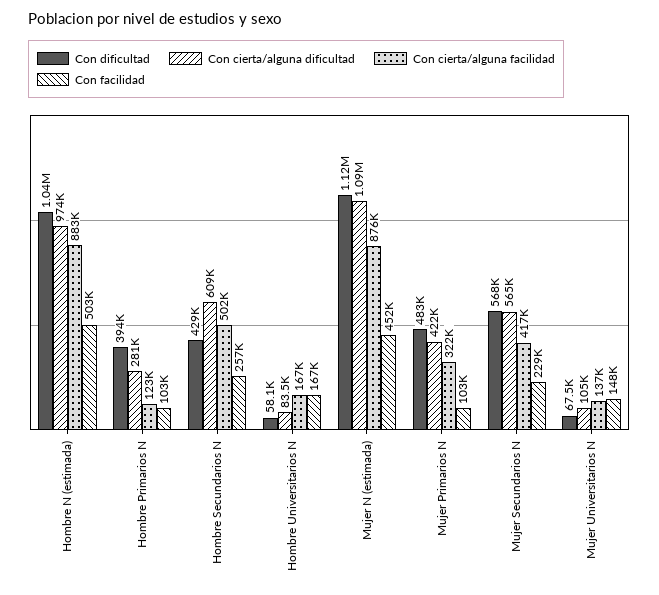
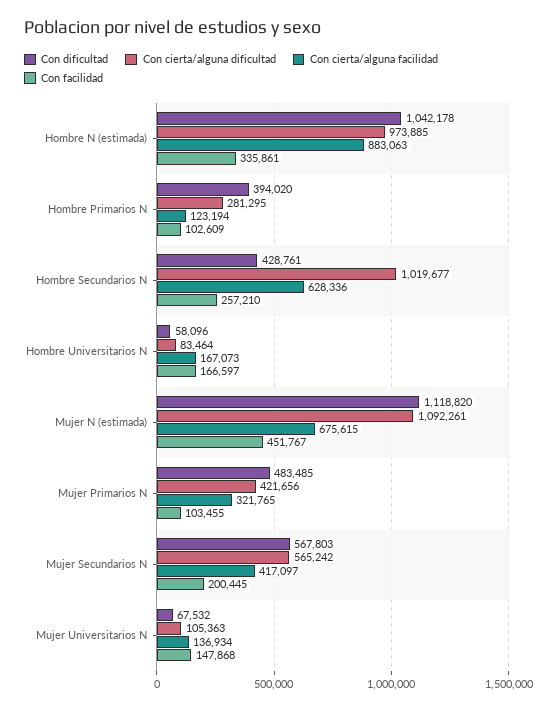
  {
    "Con dificultad": {
      "Hombre N (estimada)": 1042178,
      "Hombre Primarios N": 394020,
      "Hombre Secundarios N": 428761,
      "Hombre Universitarios N": 58096,
      "Mujer N (estimada)": 1118820,
      "Mujer Primarios N": 483485,
      "Mujer Secundarios N": 567803,
      "Mujer Universitarios N": 67532
    },
    "Con cierta/alguna dificultad": {
      "Hombre N (estimada)": 973885,
      "Hombre Primarios N": 281295,
-     "Hombre Secundarios N": 609000,
+     "Hombre Secundarios N": 1019677,
      "Hombre Universitarios N": 83464,
      "Mujer N (estimada)": 1092261,
      "Mujer Primarios N": 421656,
      "Mujer Secundarios N": 565242,
      "Mujer Universitarios N": 105363
    },
    "Con cierta/alguna facilidad": {
      "Hombre N (estimada)": 883063,
      "Hombre Primarios N": 123194,
-     "Hombre Secundarios N": 502000,
+     "Hombre Secundarios N": 628336,
      "Hombre Universitarios N": 167073,
-     "Mujer N (estimada)": 876000,
+     "Mujer N (estimada)": 675615,
      "Mujer Primarios N": 321765,
      "Mujer Secundarios N": 417097,
      "Mujer Universitarios N": 136934
    },
    "Con facilidad": {
-     "Hombre N (estimada)": 503000,
+     "Hombre N (estimada)": 335861,
      "Hombre Primarios N": 102609,
      "Hombre Secundarios N": 257210,
      "Hombre Universitarios N": 166597,
      "Mujer N (estimada)": 451767,
      "Mujer Primarios N": 103455,
-     "Mujer Secundarios N": 229000,
+     "Mujer Secundarios N": 200445,
      "Mujer Universitarios N": 147868
    }
  }

